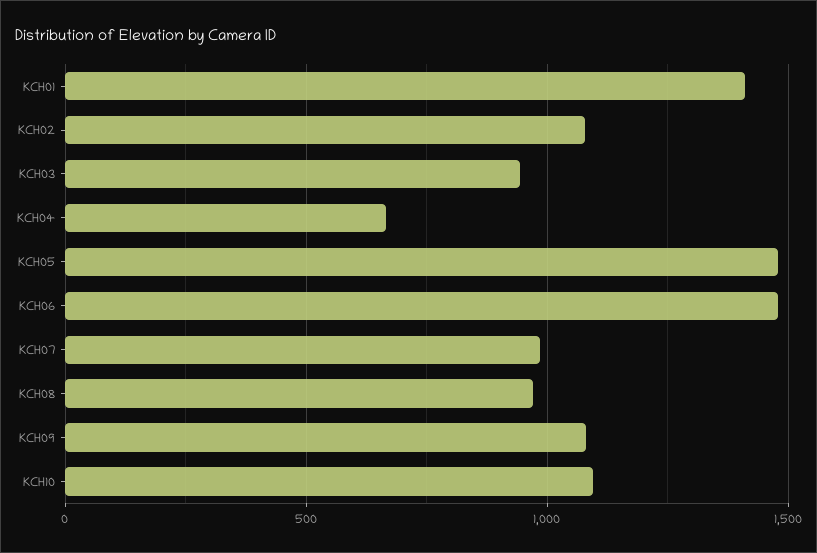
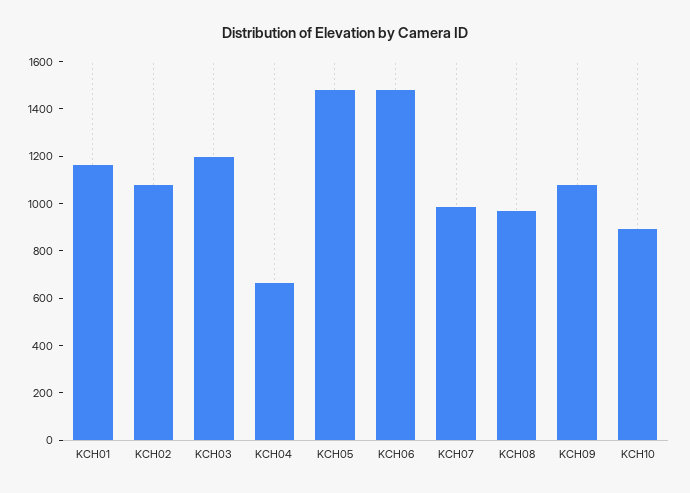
  {
-   "KCH01": 1400,
+   "KCH01": 1150,
    "KCH02": 1100,
-   "KCH03": 950,
+   "KCH03": 1200,
    "KCH04": 650,
    "KCH05": 1500,
    "KCH06": 1500,
    "KCH07": 1000,
    "KCH08": 950,
    "KCH09": 1100,
-   "KCH10": 1100
+   "KCH10": 900
  }

